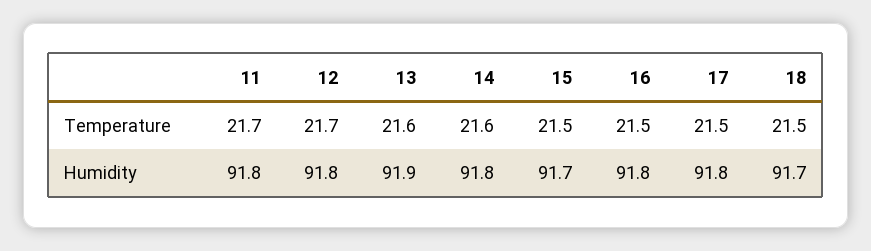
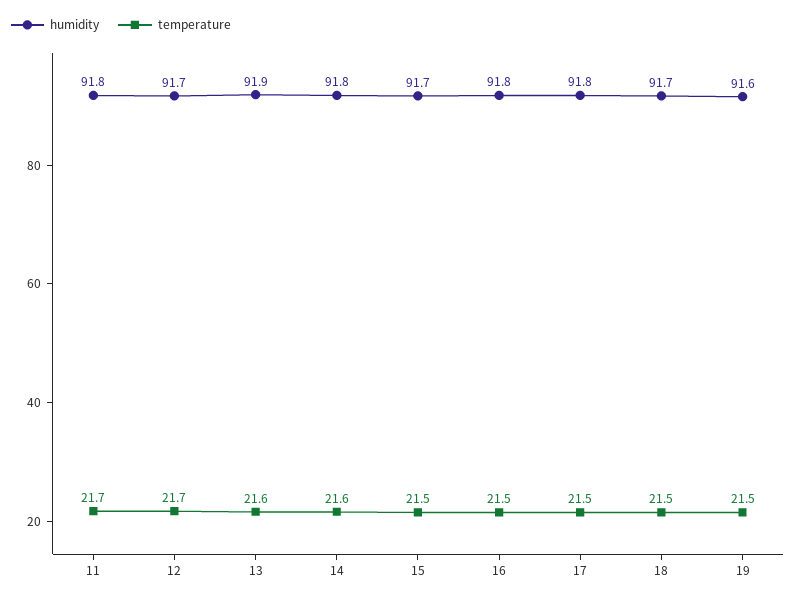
  {
    "Temperature": {
      "11": 21.7,
      "12": 21.7,
      "13": 21.6,
      "14": 21.6,
      "15": 21.5,
      "16": 21.5,
      "17": 21.5,
-     "18": 21.5
+     "18": 21.5,
+     "19": 21.5
    },
    "Humidity": {
      "11": 91.8,
-     "12": 91.8,
+     "12": 91.7,
      "13": 91.9,
      "14": 91.8,
      "15": 91.7,
      "16": 91.8,
      "17": 91.8,
-     "18": 91.7
+     "18": 91.7,
+     "19": 91.6
    }
  }

